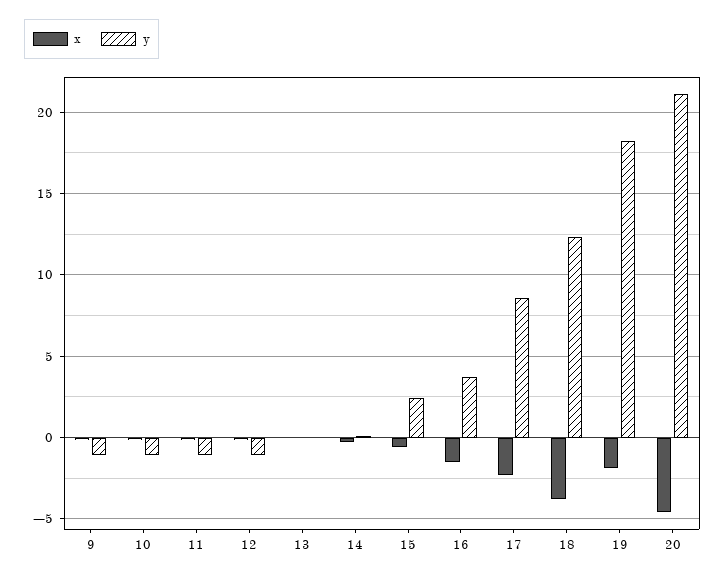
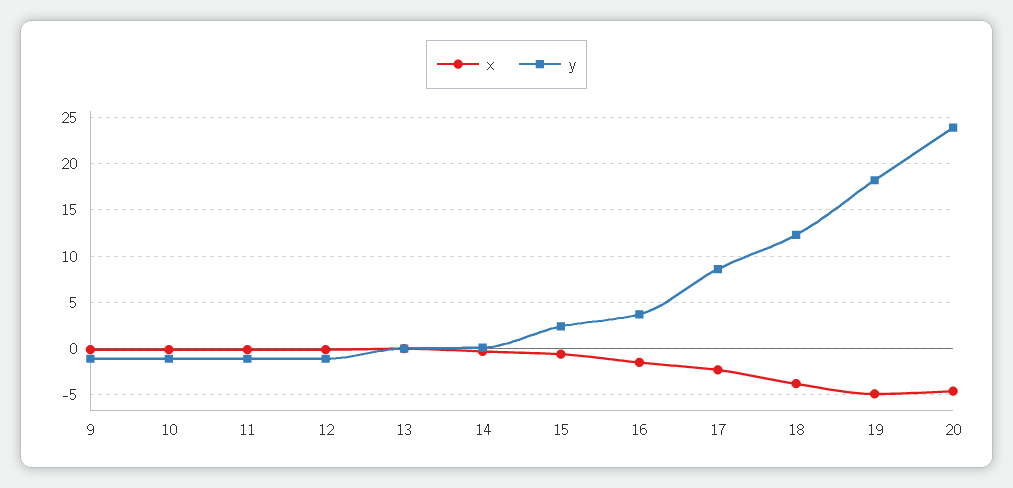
  {
    "x": {
      "9": 0,
      "10": 0,
      "11": 0,
      "12": 0,
      "13": 0,
      "14": -0.5,
      "15": -0.5,
      "16": -1.5,
      "17": -2.5,
      "18": -4,
-     "19": -2,
+     "19": -5,
      "20": -4.5
    },
    "y": {
      "9": -1,
      "10": -1,
      "11": -1,
      "12": -1,
      "13": 0,
      "14": 0,
      "15": 2.5,
      "16": 3.5,
      "17": 8.5,
      "18": 12.5,
      "19": 18,
-     "20": 21
+     "20": 24
    }
  }

